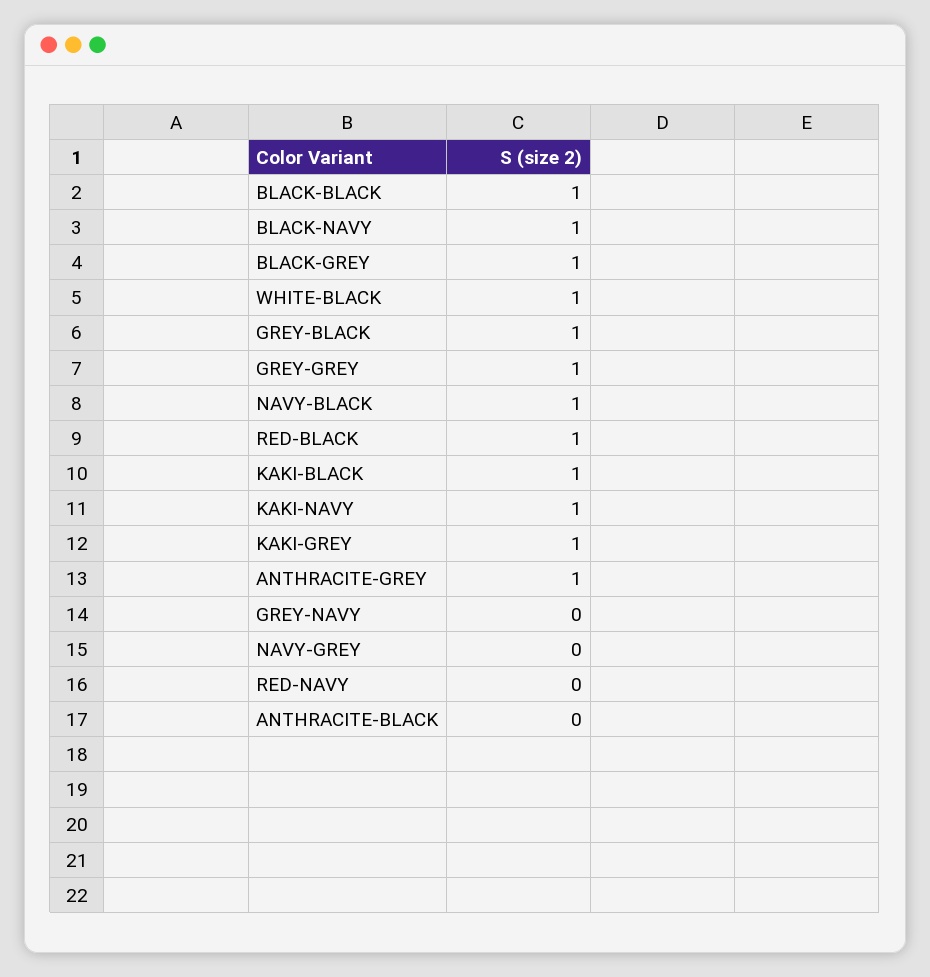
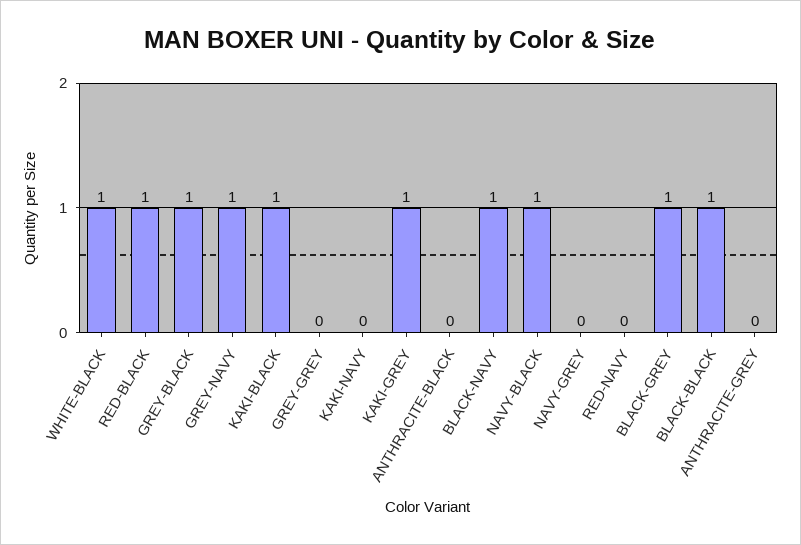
  {
    "BLACK-BLACK": 1,
    "BLACK-NAVY": 1,
    "BLACK-GREY": 1,
    "WHITE-BLACK": 1,
    "GREY-BLACK": 1,
-   "GREY-GREY": 1,
+   "GREY-GREY": 0,
    "NAVY-BLACK": 1,
    "RED-BLACK": 1,
    "KAKI-BLACK": 1,
-   "KAKI-NAVY": 1,
+   "KAKI-NAVY": 0,
    "KAKI-GREY": 1,
-   "ANTHRACITE-GREY": 1,
+   "ANTHRACITE-GREY": 0,
-   "GREY-NAVY": 0,
+   "GREY-NAVY": 1,
    "NAVY-GREY": 0,
    "RED-NAVY": 0,
    "ANTHRACITE-BLACK": 0
  }

